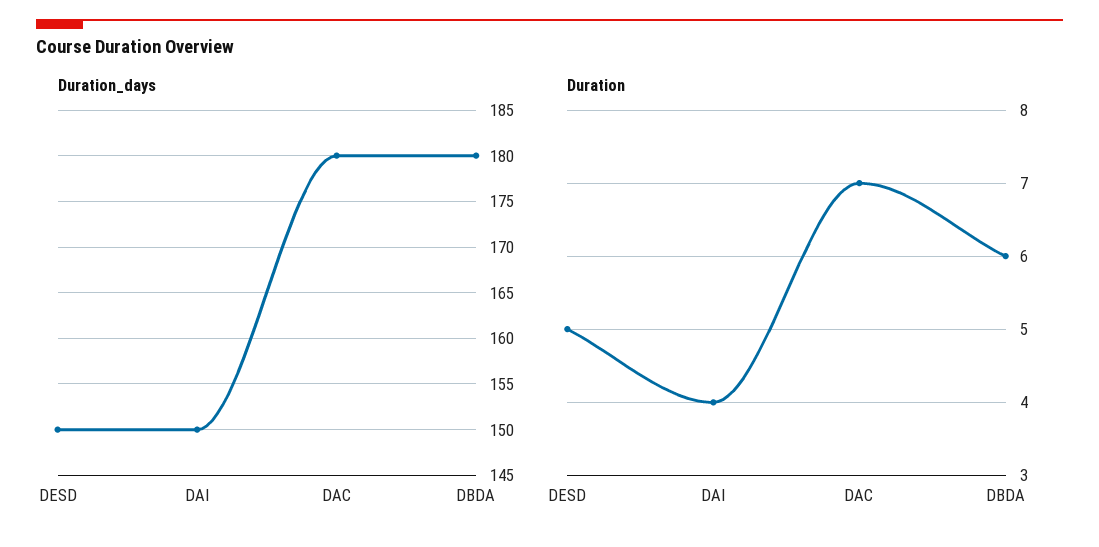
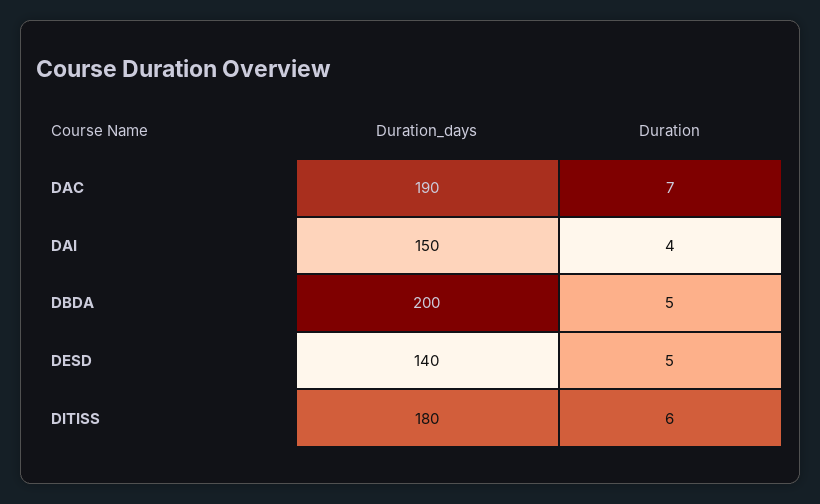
  {
    "Duration_days": {
-     "DESD": 150,
+     "DESD": 140,
      "DAI": 150,
-     "DAC": 180,
+     "DAC": 190,
-     "DBDA": 180
+     "DBDA": 200,
+     "DITISS": 180
    },
    "Duration": {
      "DESD": 5,
      "DAI": 4,
      "DAC": 7,
-     "DBDA": 6
+     "DBDA": 5,
+     "DITISS": 6
    }
  }

